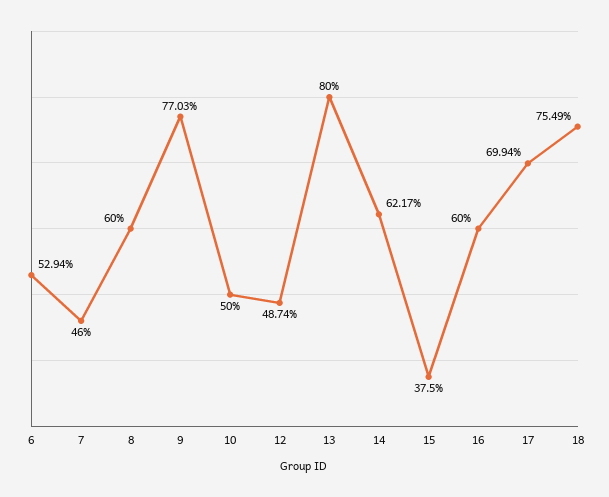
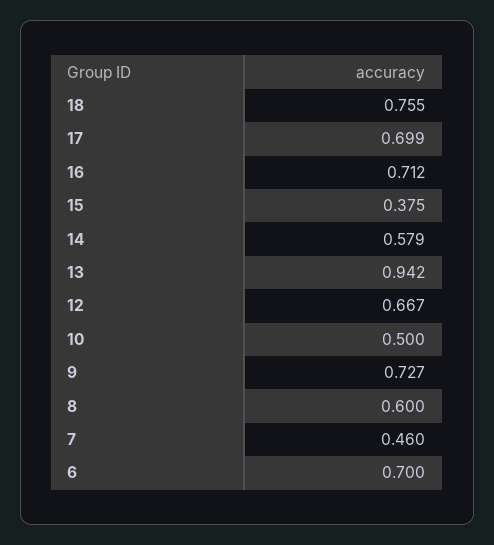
  {
-   "6": 0.5294,
+   "6": 0.7,
    "7": 0.46,
    "8": 0.6,
-   "9": 0.7703,
+   "9": 0.727,
    "10": 0.5,
-   "12": 0.4874,
+   "12": 0.667,
-   "13": 0.8,
+   "13": 0.942,
-   "14": 0.6217,
+   "14": 0.579,
    "15": 0.375,
-   "16": 0.6,
+   "16": 0.712,
    "17": 0.6994,
    "18": 0.7549
  }

